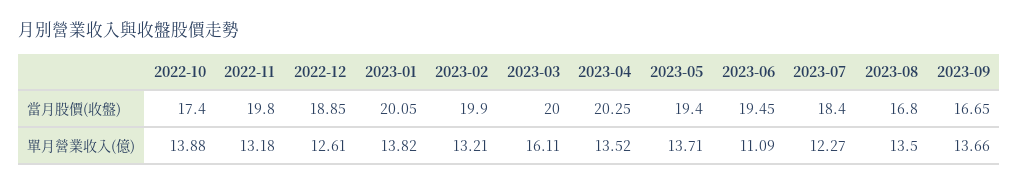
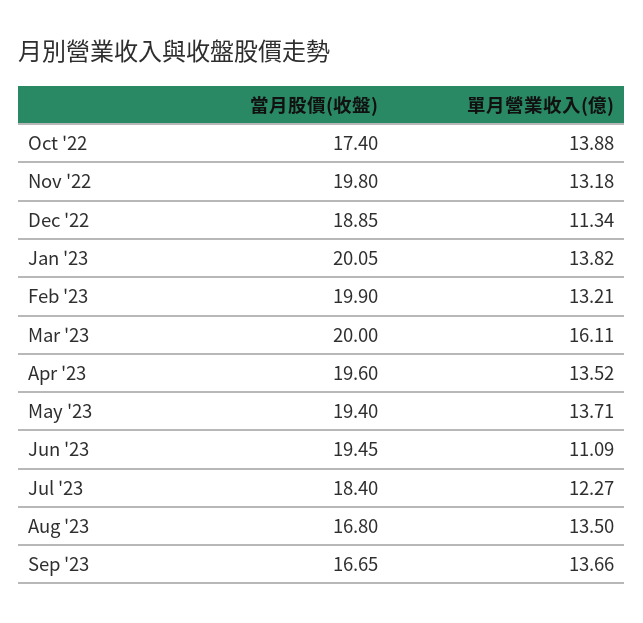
  {
    "2022-10": {
      "當月股價(收盤)": 17.4,
      "單月營業收入(億)": 13.88
    },
    "2022-11": {
      "當月股價(收盤)": 19.8,
      "單月營業收入(億)": 13.18
    },
    "2022-12": {
      "當月股價(收盤)": 18.85,
-     "單月營業收入(億)": 12.61
+     "單月營業收入(億)": 11.34
    },
    "2023-01": {
      "當月股價(收盤)": 20.05,
      "單月營業收入(億)": 13.82
    },
    "2023-02": {
      "當月股價(收盤)": 19.9,
      "單月營業收入(億)": 13.21
    },
    "2023-03": {
      "當月股價(收盤)": 20,
      "單月營業收入(億)": 16.11
    },
    "2023-04": {
-     "當月股價(收盤)": 20.25,
+     "當月股價(收盤)": 19.6,
      "單月營業收入(億)": 13.52
    },
    "2023-05": {
      "當月股價(收盤)": 19.4,
      "單月營業收入(億)": 13.71
    },
    "2023-06": {
      "當月股價(收盤)": 19.45,
      "單月營業收入(億)": 11.09
    },
    "2023-07": {
      "當月股價(收盤)": 18.4,
      "單月營業收入(億)": 12.27
    },
    "2023-08": {
      "當月股價(收盤)": 16.8,
      "單月營業收入(億)": 13.5
    },
    "2023-09": {
      "當月股價(收盤)": 16.65,
      "單月營業收入(億)": 13.66
    }
  }

